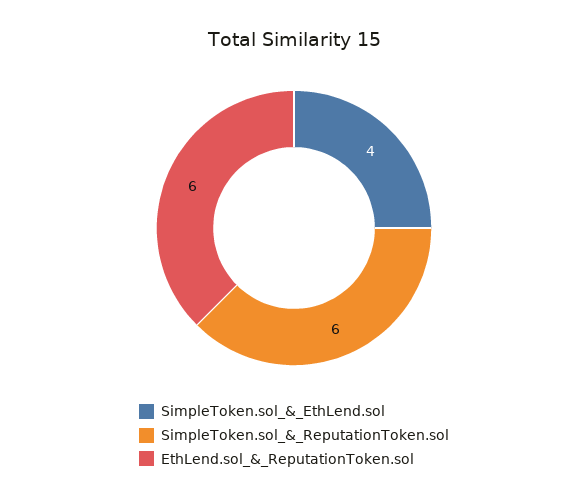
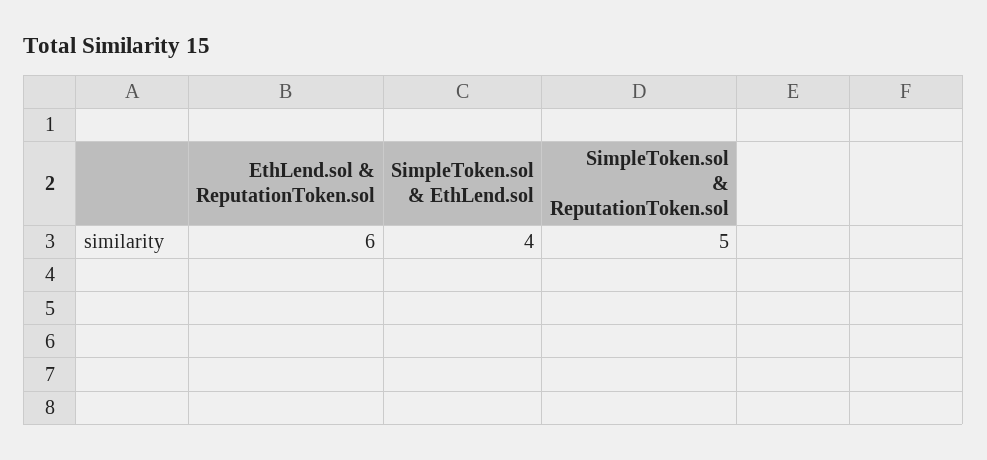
  {
    "SimpleToken.sol_&_EthLend.sol": 4,
-   "SimpleToken.sol_&_ReputationToken.sol": 6,
+   "SimpleToken.sol_&_ReputationToken.sol": 5,
    "EthLend.sol_&_ReputationToken.sol": 6
  }

